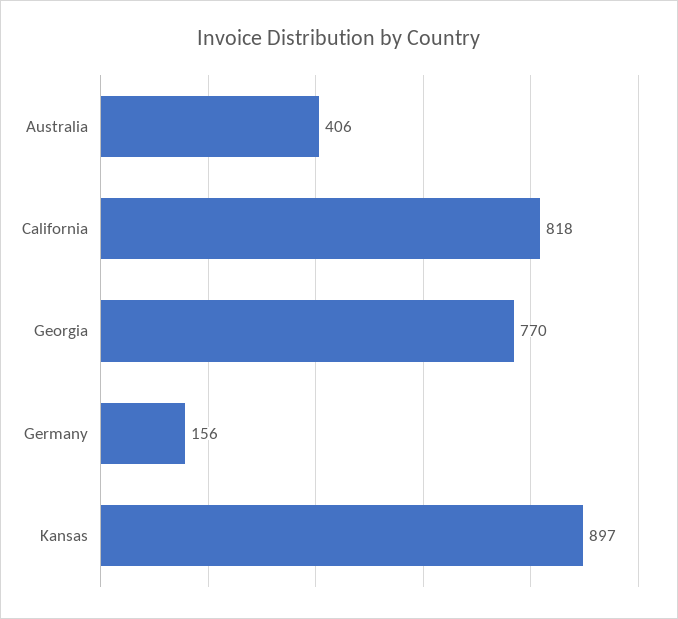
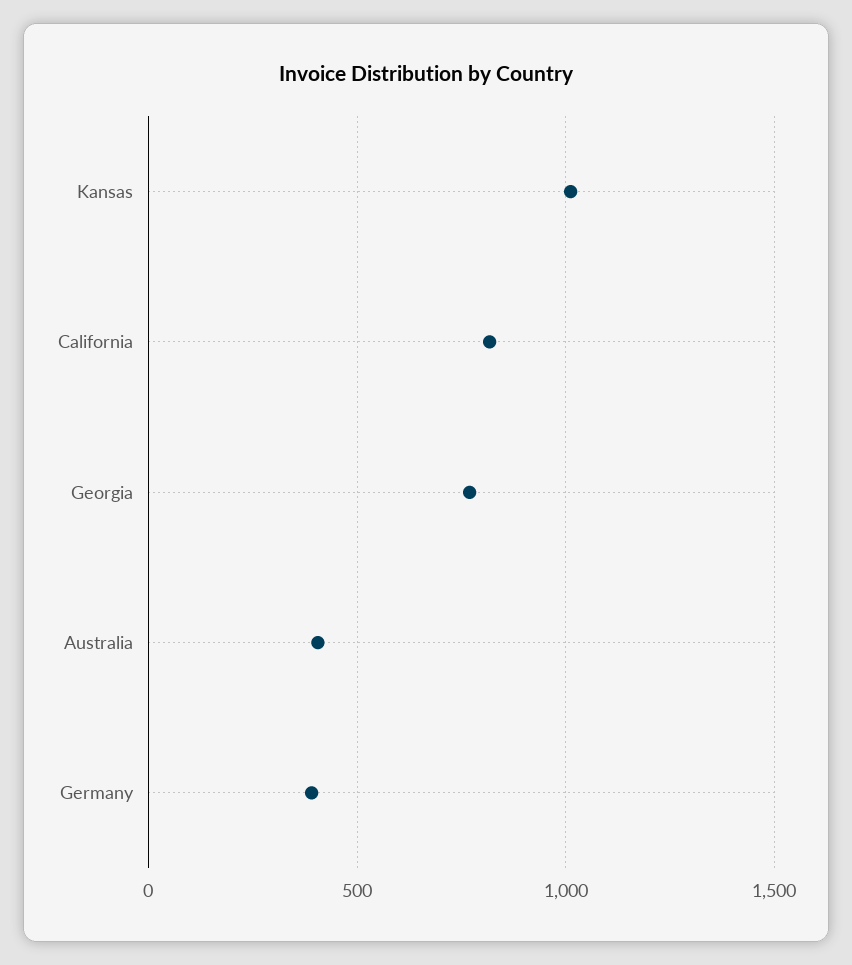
  {
    "Australia": 406,
    "California": 818,
    "Georgia": 770,
-   "Germany": 156,
+   "Germany": 400,
-   "Kansas": 897
+   "Kansas": 1000
  }

